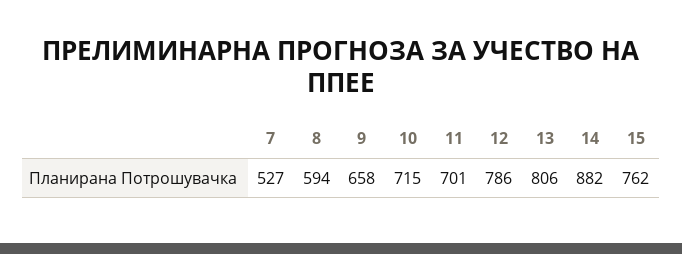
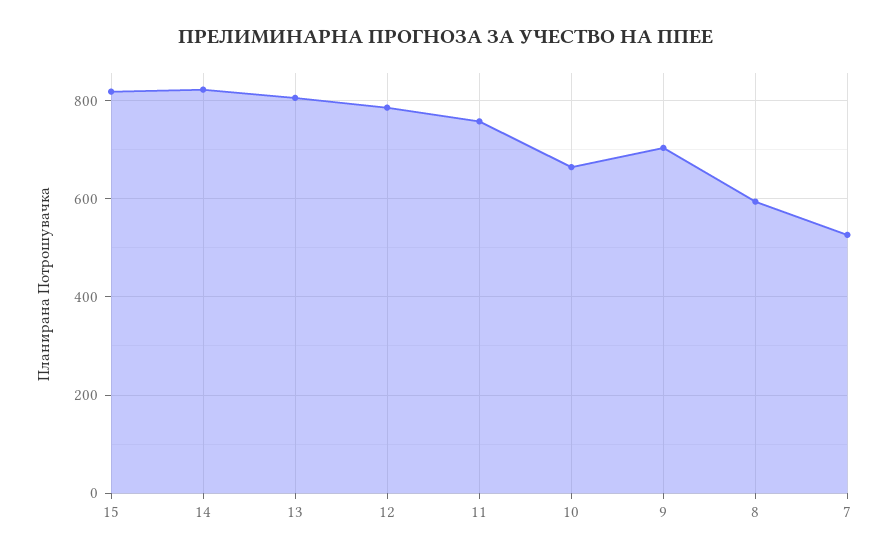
  {
    "7": 527,
    "8": 594,
-   "9": 658,
+   "9": 700,
-   "10": 715,
+   "10": 660,
-   "11": 701,
+   "11": 760,
    "12": 786,
    "13": 806,
-   "14": 882,
+   "14": 820,
-   "15": 762
+   "15": 820
  }

